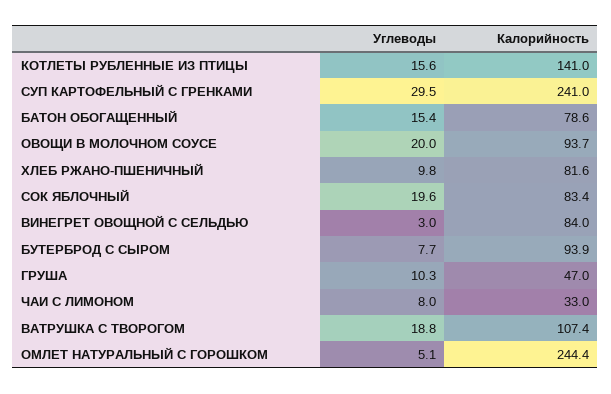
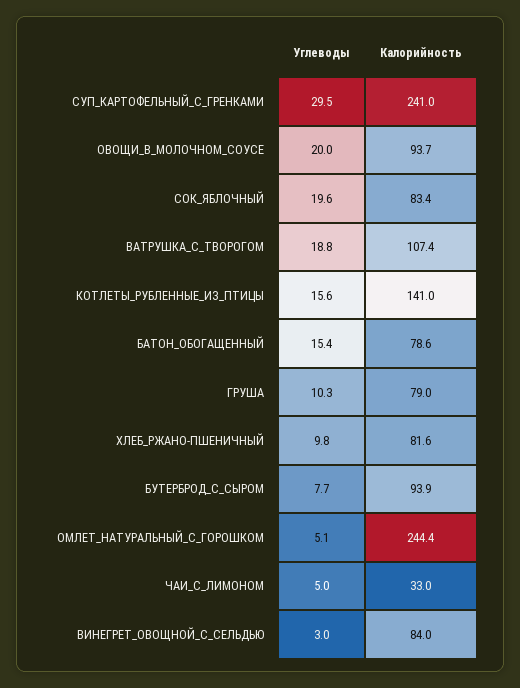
  {
    "Углеводы": {
      "КОТЛЕТЫ РУБЛЕННЫЕ ИЗ ПТИЦЫ": 15.6,
      "СУП КАРТОФЕЛЬНЫЙ С ГРЕНКАМИ": 29.5,
      "БАТОН ОБОГАЩЕННЫЙ": 15.4,
      "ОВОЩИ В МОЛОЧНОМ СОУСЕ": 20,
      "ХЛЕБ РЖАНО-ПШЕНИЧНЫЙ": 9.8,
      "СОК ЯБЛОЧНЫЙ": 19.6,
      "ВИНЕГРЕТ ОВОЩНОЙ С СЕЛЬДЬЮ": 3,
      "БУТЕРБРОД С СЫРОМ": 7.7,
      "ГРУША": 10.3,
-     "ЧАИ С ЛИМОНОМ": 8,
+     "ЧАИ С ЛИМОНОМ": 5,
      "ВАТРУШКА С ТВОРОГОМ": 18.8,
      "ОМЛЕТ НАТУРАЛЬНЫЙ С ГОРОШКОМ": 5.1
    },
    "Калорийность": {
      "КОТЛЕТЫ РУБЛЕННЫЕ ИЗ ПТИЦЫ": 141,
      "СУП КАРТОФЕЛЬНЫЙ С ГРЕНКАМИ": 241,
      "БАТОН ОБОГАЩЕННЫЙ": 78.6,
      "ОВОЩИ В МОЛОЧНОМ СОУСЕ": 93.7,
      "ХЛЕБ РЖАНО-ПШЕНИЧНЫЙ": 81.6,
      "СОК ЯБЛОЧНЫЙ": 83.4,
      "ВИНЕГРЕТ ОВОЩНОЙ С СЕЛЬДЬЮ": 84,
      "БУТЕРБРОД С СЫРОМ": 93.9,
-     "ГРУША": 47,
+     "ГРУША": 79,
      "ЧАИ С ЛИМОНОМ": 33,
      "ВАТРУШКА С ТВОРОГОМ": 107.4,
      "ОМЛЕТ НАТУРАЛЬНЫЙ С ГОРОШКОМ": 244.4
    }
  }

